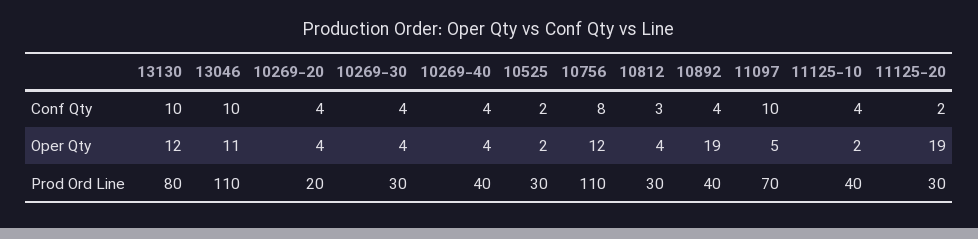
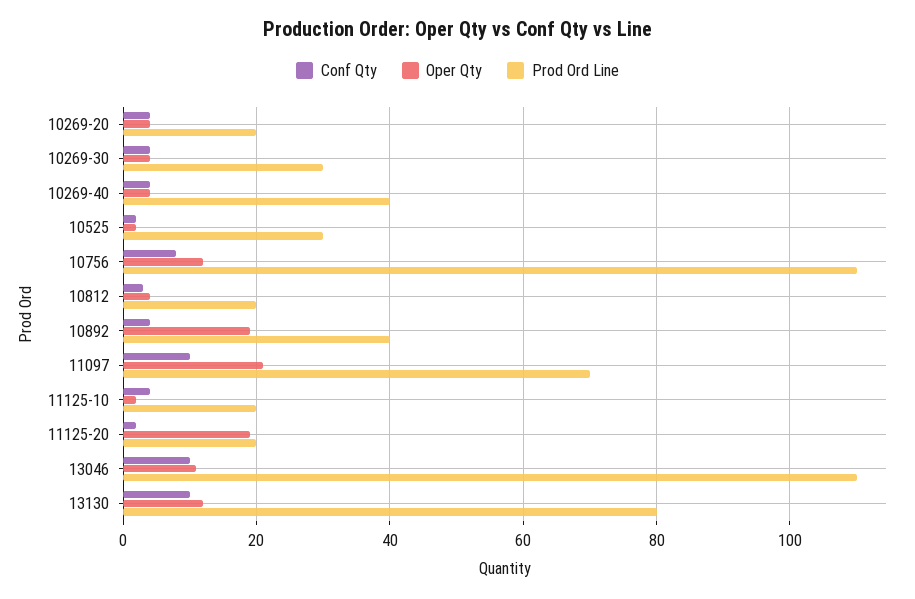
  {
    "Conf Qty": {
      "13130": 10,
      "13046": 10,
      "10269-20": 4,
      "10269-30": 4,
      "10269-40": 4,
      "10525": 2,
      "10756": 8,
      "10812": 3,
      "10892": 4,
      "11097": 10,
      "11125-10": 4,
      "11125-20": 2
    },
    "Oper Qty": {
      "13130": 12,
      "13046": 11,
      "10269-20": 4,
      "10269-30": 4,
      "10269-40": 4,
      "10525": 2,
      "10756": 12,
      "10812": 4,
      "10892": 19,
-     "11097": 5,
+     "11097": 20,
      "11125-10": 2,
      "11125-20": 19
    },
    "Prod Ord Line": {
      "13130": 80,
      "13046": 110,
      "10269-20": 20,
      "10269-30": 30,
      "10269-40": 40,
      "10525": 30,
      "10756": 110,
-     "10812": 30,
+     "10812": 20,
      "10892": 40,
      "11097": 70,
-     "11125-10": 40,
+     "11125-10": 20,
-     "11125-20": 30
+     "11125-20": 20
    }
  }

